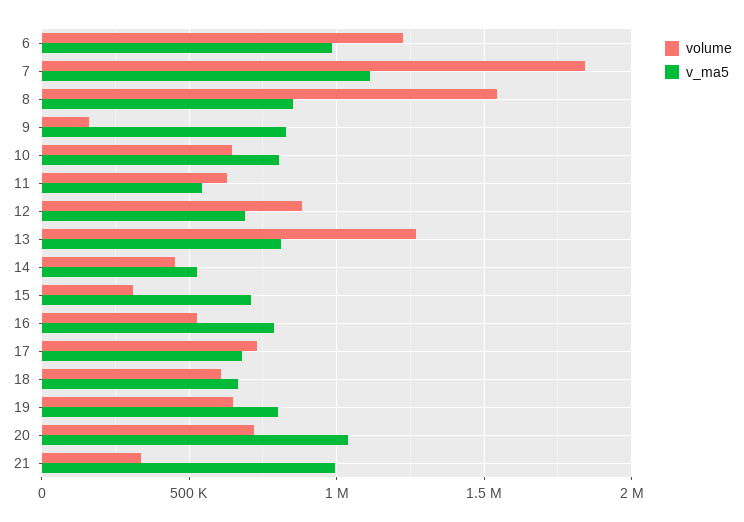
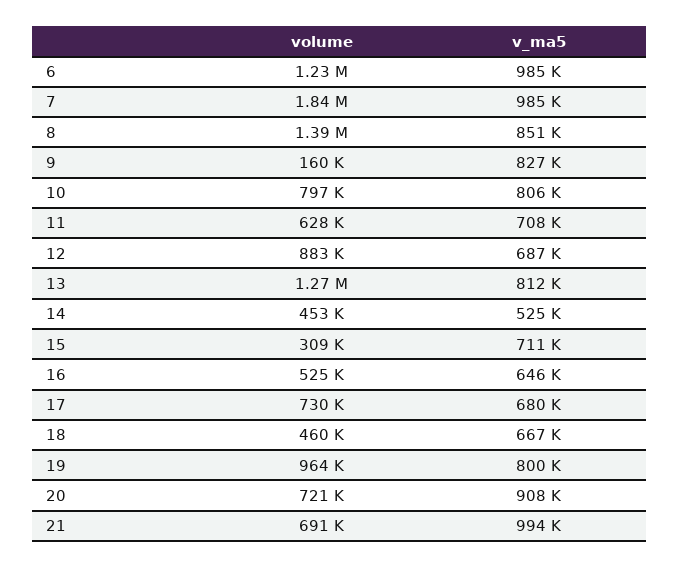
  {
    "volume": {
      "6": 1230000,
      "7": 1840000,
-     "8": 1550000,
+     "8": 1390000,
      "9": 160000,
-     "10": 650000,
+     "10": 797000,
      "11": 628000,
      "12": 883000,
      "13": 1270000,
      "14": 453000,
      "15": 309000,
      "16": 525000,
      "17": 730000,
-     "18": 600000,
+     "18": 460000,
-     "19": 650000,
+     "19": 964000,
      "20": 721000,
-     "21": 350000
+     "21": 691000
    },
    "v_ma5": {
      "6": 985000,
-     "7": 1100000,
+     "7": 985000,
      "8": 851000,
      "9": 827000,
      "10": 806000,
-     "11": 550000,
+     "11": 708000,
      "12": 687000,
      "13": 812000,
      "14": 525000,
      "15": 711000,
-     "16": 800000,
+     "16": 646000,
      "17": 680000,
      "18": 667000,
      "19": 800000,
-     "20": 1050000,
+     "20": 908000,
      "21": 994000
    }
  }

